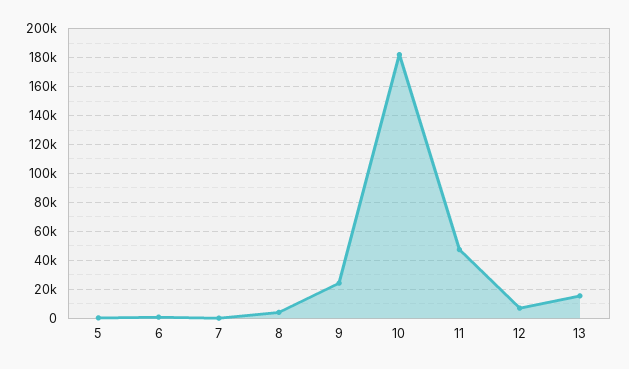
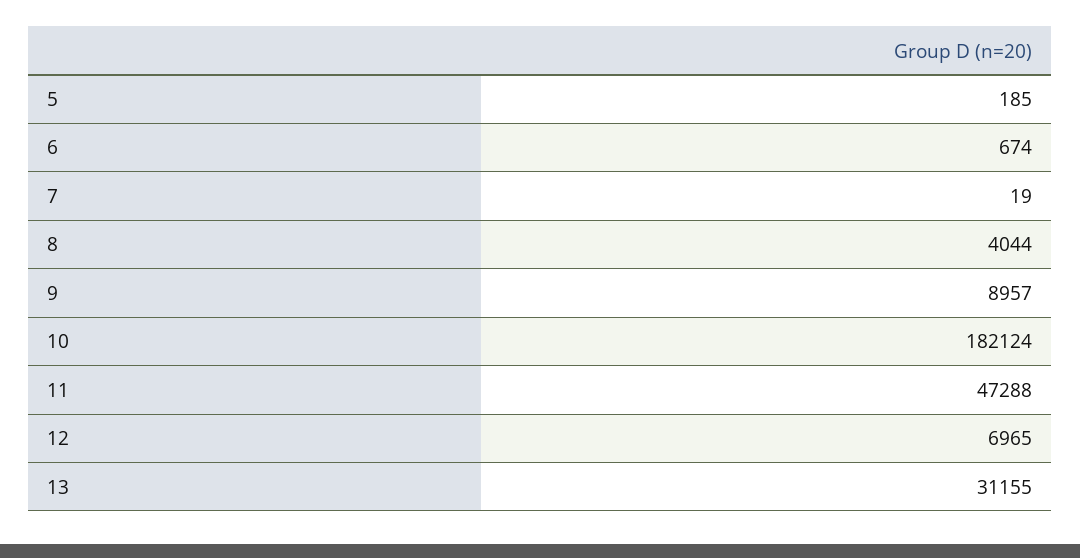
  {
    "5": 185,
    "6": 674,
    "7": 19,
    "8": 4044,
-   "9": 25000,
+   "9": 8957,
    "10": 182124,
    "11": 47288,
    "12": 6965,
-   "13": 15000
+   "13": 31155
  }

